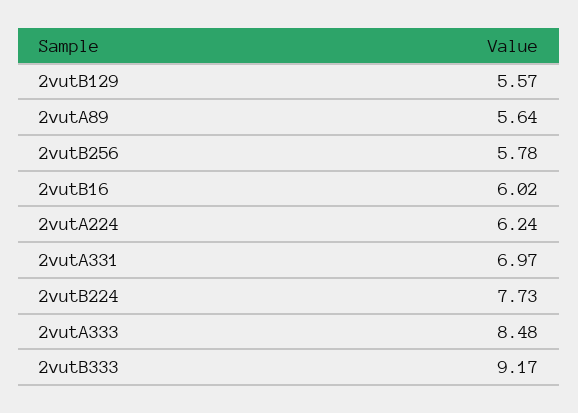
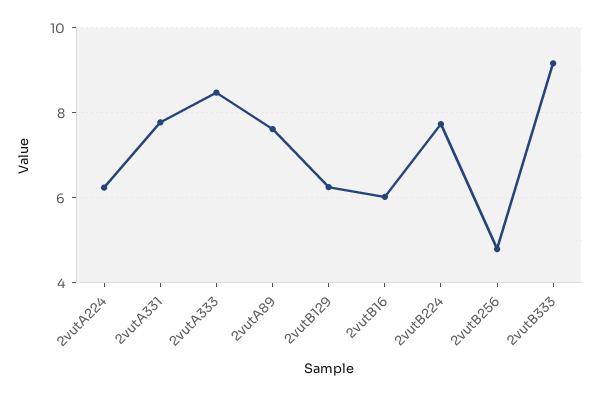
  {
-   "2vutB129": 5.57,
+   "2vutB129": 6.2,
-   "2vutA89": 5.64,
+   "2vutA89": 7.6,
-   "2vutB256": 5.78,
+   "2vutB256": 4.8,
    "2vutB16": 6.02,
    "2vutA224": 6.24,
-   "2vutA331": 6.97,
+   "2vutA331": 7.8,
    "2vutB224": 7.73,
    "2vutA333": 8.48,
    "2vutB333": 9.17
  }

